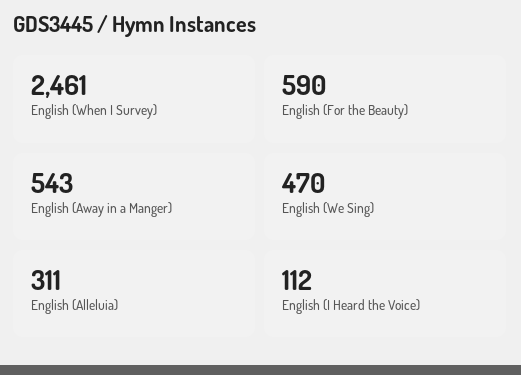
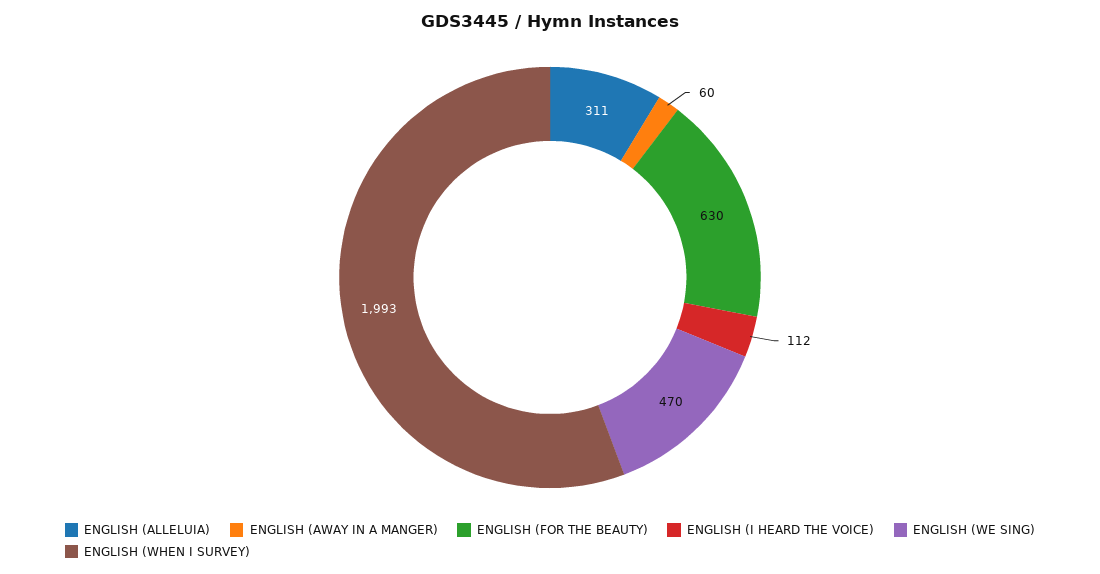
  {
-   "English (When I Survey)": 2461,
+   "English (When I Survey)": 1993,
-   "English (For the Beauty)": 590,
+   "English (For the Beauty)": 630,
-   "English (Away in a Manger)": 543,
+   "English (Away in a Manger)": 60,
    "English (We Sing)": 470,
    "English (Alleluia)": 311,
    "English (I Heard the Voice)": 112
  }

